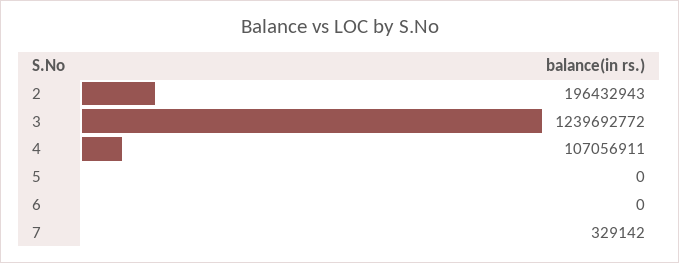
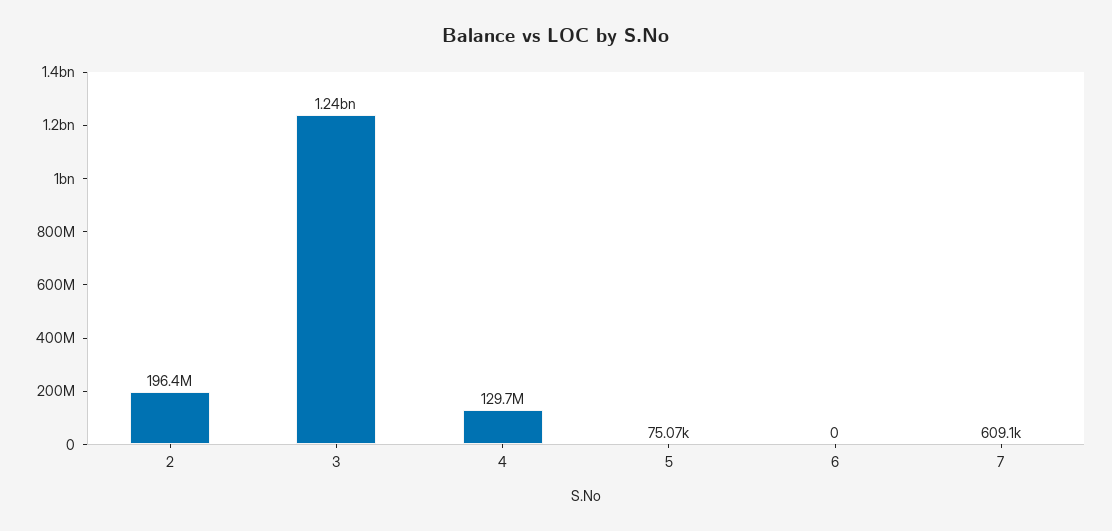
  {
    "2": 196432943,
    "3": 1239692772,
-   "4": 107056911,
+   "4": 129700000,
-   "5": 0,
+   "5": 75070,
    "6": 0,
-   "7": 329142
+   "7": 609100
  }

